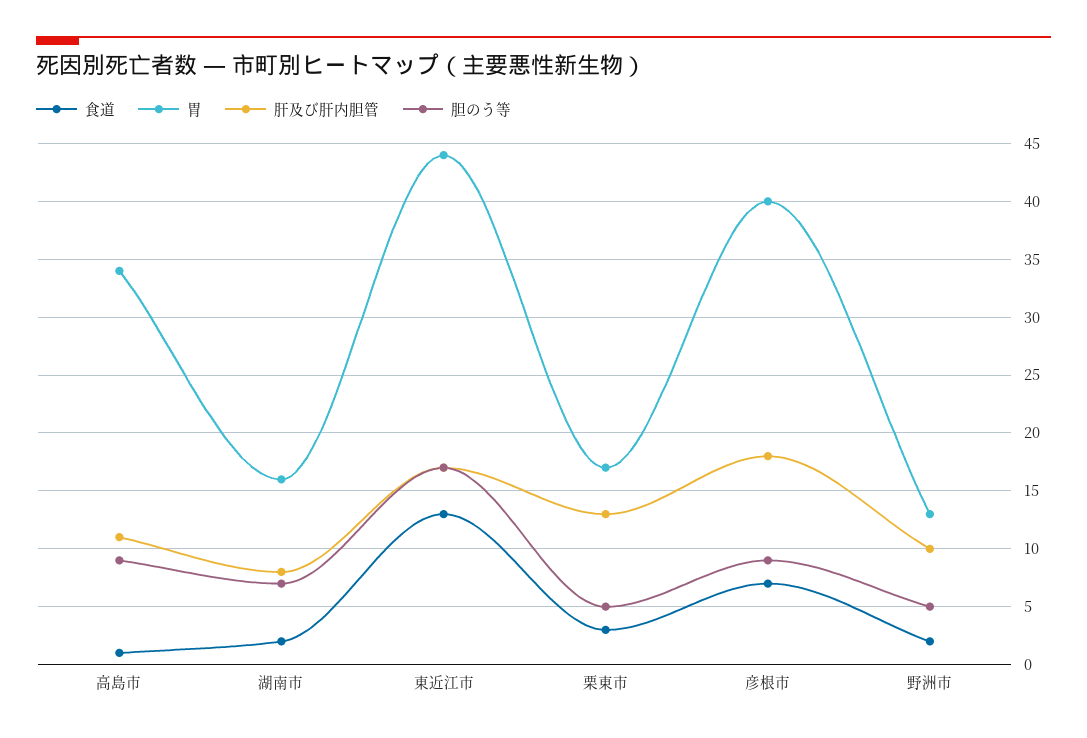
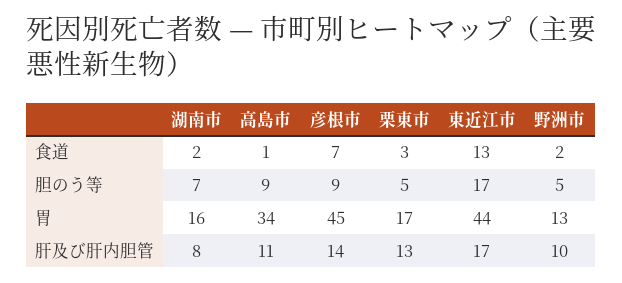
  {
    "食道": {
      "高島市": 1,
      "湖南市": 2,
      "東近江市": 13,
      "栗東市": 3,
      "彦根市": 7,
      "野洲市": 2
    },
    "胃": {
      "高島市": 34,
      "湖南市": 16,
      "東近江市": 44,
      "栗東市": 17,
-     "彦根市": 40,
+     "彦根市": 45,
      "野洲市": 13
    },
    "肝及び肝内胆管": {
      "高島市": 11,
      "湖南市": 8,
      "東近江市": 17,
      "栗東市": 13,
-     "彦根市": 18,
+     "彦根市": 14,
      "野洲市": 10
    },
    "胆のう等": {
      "高島市": 9,
      "湖南市": 7,
      "東近江市": 17,
      "栗東市": 5,
      "彦根市": 9,
      "野洲市": 5
    }
  }

